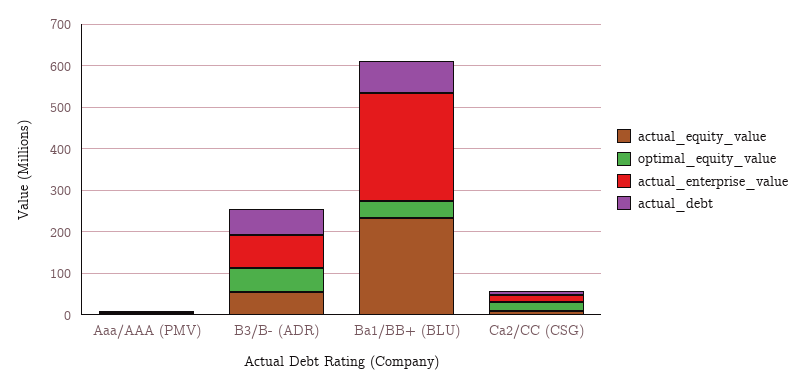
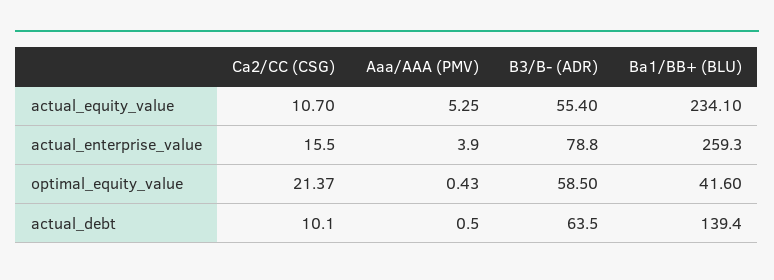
  {
    "actual_equity_value": {
      "Aaa/AAA (PMV)": 5.25,
      "B3/B- (ADR)": 55.4,
      "Ba1/BB+ (BLU)": 234.1,
      "Ca2/CC (CSG)": 10.7
    },
    "optimal_equity_value": {
      "Aaa/AAA (PMV)": 0.43,
      "B3/B- (ADR)": 58.5,
      "Ba1/BB+ (BLU)": 41.6,
      "Ca2/CC (CSG)": 21.37
    },
    "actual_enterprise_value": {
      "Aaa/AAA (PMV)": 3.9,
      "B3/B- (ADR)": 78.8,
      "Ba1/BB+ (BLU)": 259.3,
      "Ca2/CC (CSG)": 15.5
    },
    "actual_debt": {
      "Aaa/AAA (PMV)": 0.5,
      "B3/B- (ADR)": 63.5,
-     "Ba1/BB+ (BLU)": 80,
+     "Ba1/BB+ (BLU)": 139.4,
      "Ca2/CC (CSG)": 10.1
    }
  }

